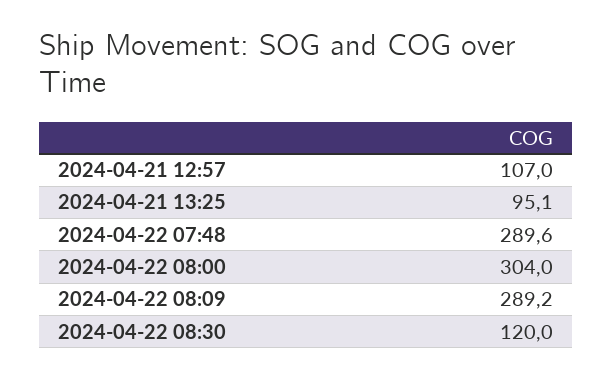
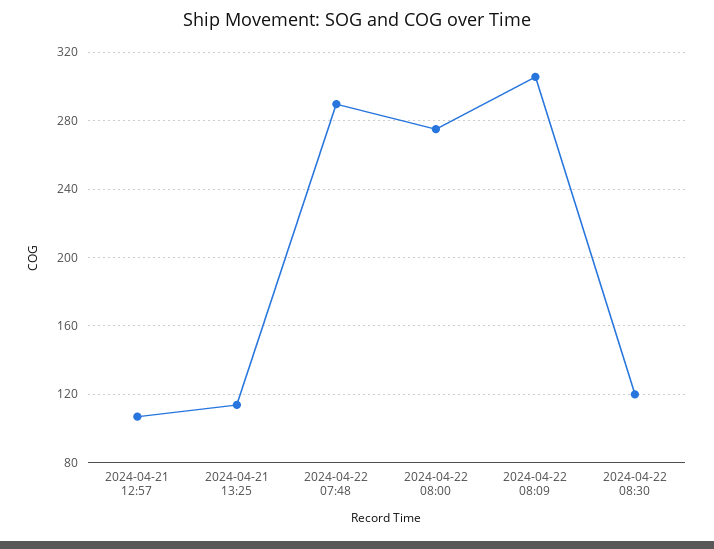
  {
    "2024-04-21 12:57": 107,
-   "2024-04-21 13:25": 95.1,
+   "2024-04-21 13:25": 115,
    "2024-04-22 07:48": 289.6,
-   "2024-04-22 08:00": 304,
+   "2024-04-22 08:00": 275,
-   "2024-04-22 08:09": 289.2,
+   "2024-04-22 08:09": 305,
    "2024-04-22 08:30": 120
  }

